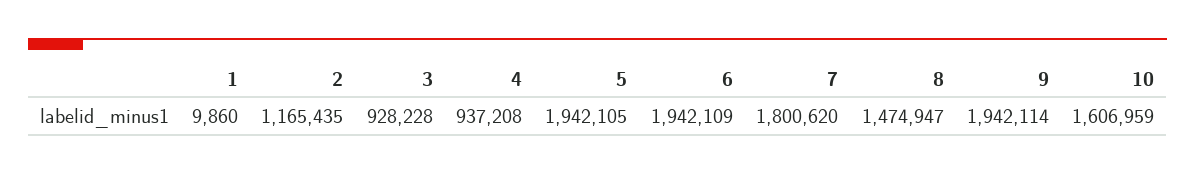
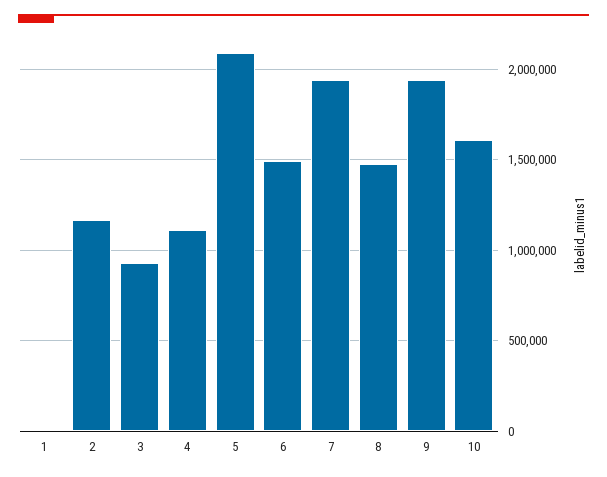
  {
    "1": 9860,
    "2": 1165435,
    "3": 928228,
-   "4": 937208,
+   "4": 1100000,
-   "5": 1942105,
+   "5": 2100000,
-   "6": 1942109,
+   "6": 1500000,
-   "7": 1800620,
+   "7": 1950000,
    "8": 1474947,
    "9": 1942114,
    "10": 1606959
  }

